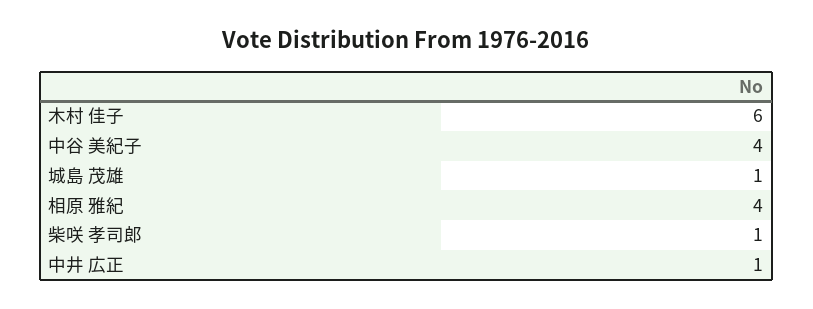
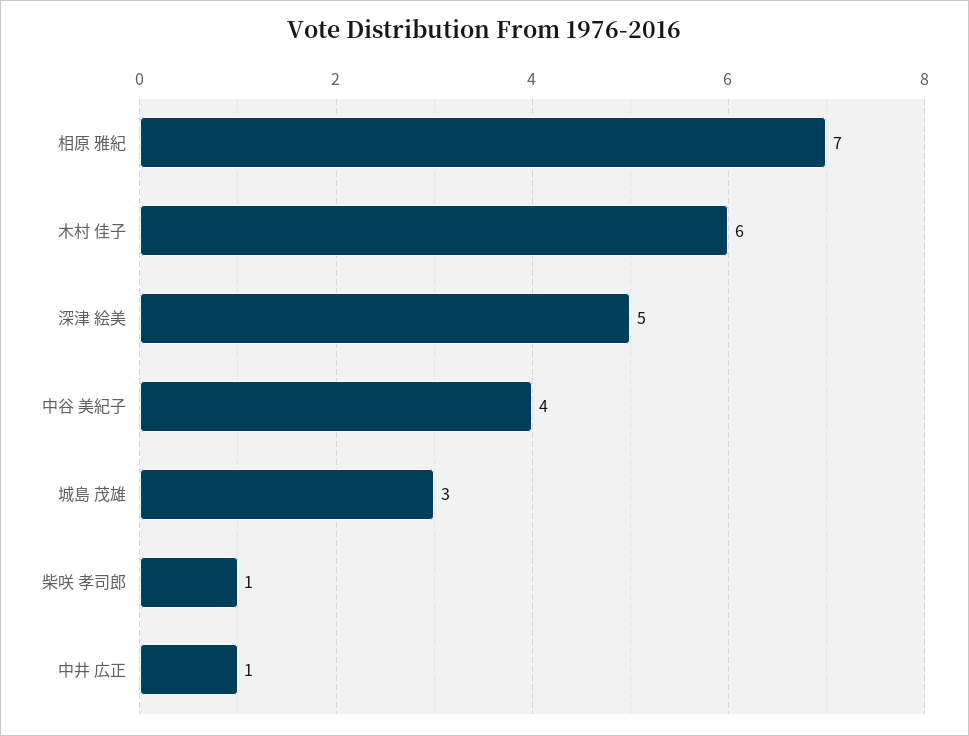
  {
    "木村 佳子": 6,
    "中谷 美紀子": 4,
-   "城島 茂雄": 1,
+   "城島 茂雄": 3,
-   "相原 雅紀": 4,
+   "相原 雅紀": 7,
    "柴咲 孝司郎": 1,
-   "中井 広正": 1
+   "中井 広正": 1,
+   "深津 絵美": 5
  }

